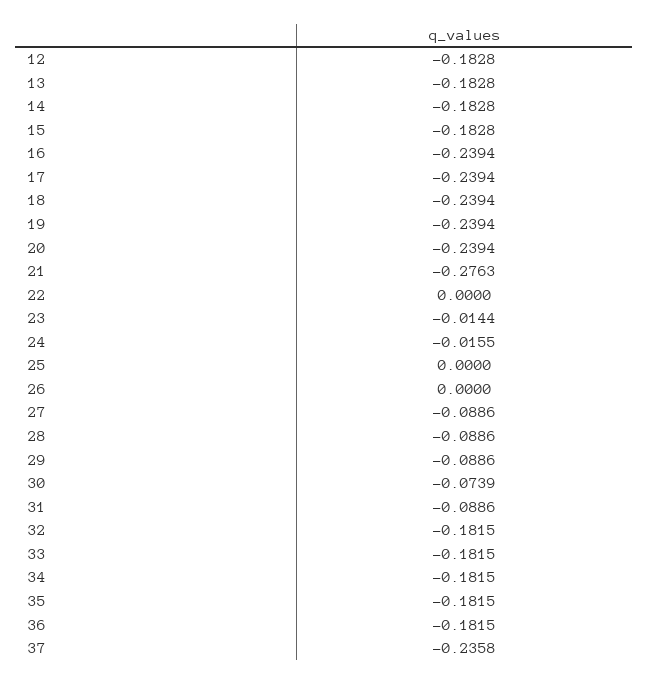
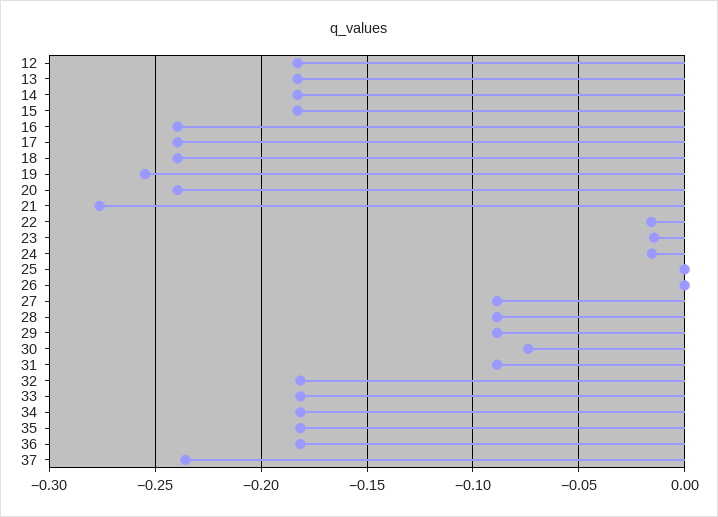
  {
    "12": -0.1828,
    "13": -0.1828,
    "14": -0.1828,
    "15": -0.1828,
    "16": -0.2394,
    "17": -0.2394,
    "18": -0.2394,
-   "19": -0.2394,
+   "19": -0.255,
    "20": -0.2394,
    "21": -0.2763,
-   "22": 0,
+   "22": -0.015,
    "23": -0.0144,
    "24": -0.0155,
    "25": 0,
    "26": 0,
    "27": -0.0886,
    "28": -0.0886,
    "29": -0.0886,
    "30": -0.0739,
    "31": -0.0886,
    "32": -0.1815,
    "33": -0.1815,
    "34": -0.1815,
    "35": -0.1815,
    "36": -0.1815,
    "37": -0.2358
  }

